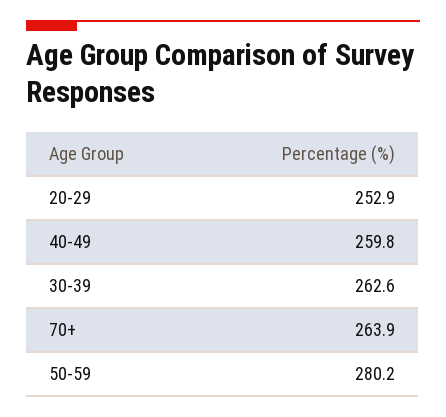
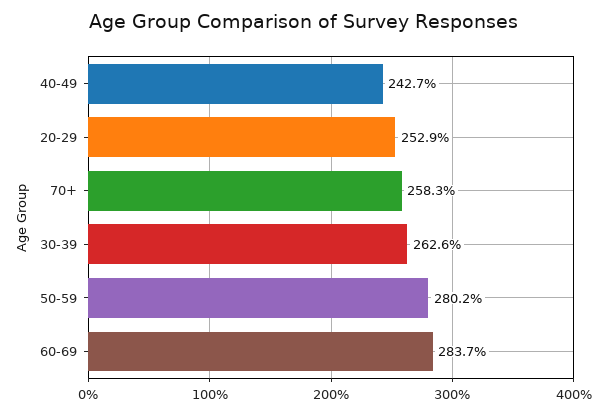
  {
    "20-29": 252.9,
-   "40-49": 259.8,
+   "40-49": 242.7,
    "30-39": 262.6,
-   "70+": 263.9,
+   "70+": 258.3,
-   "50-59": 280.2
+   "50-59": 280.2,
+   "60-69": 283.7
  }

